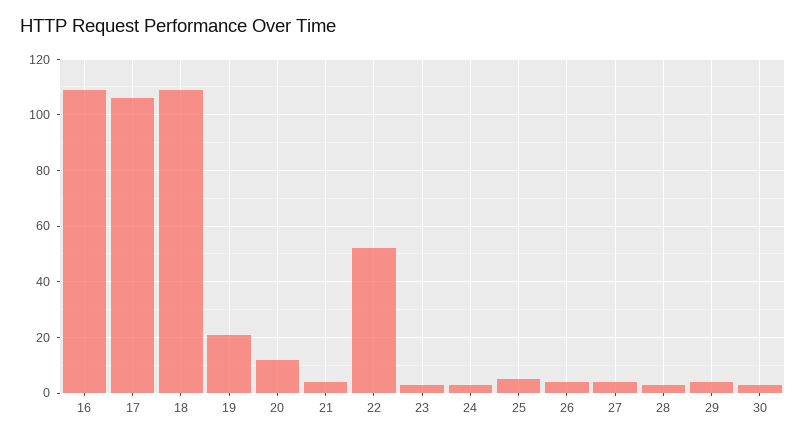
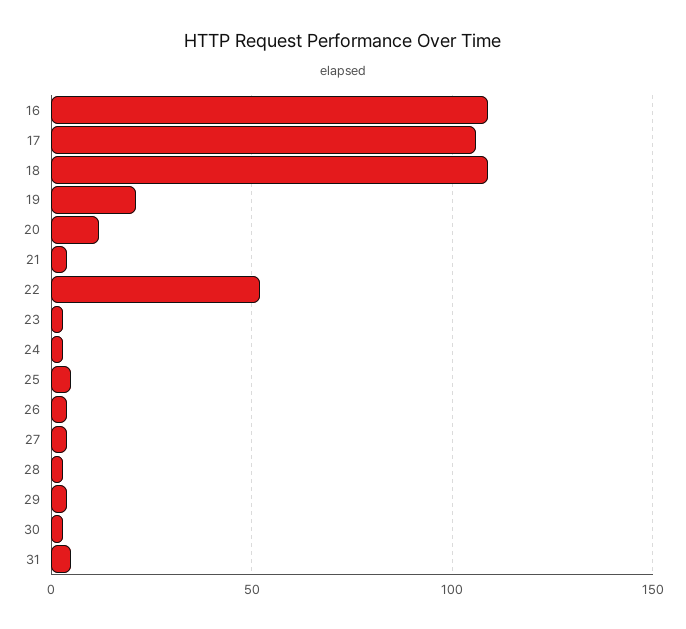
  {
    "16": 110,
    "17": 105,
    "18": 110,
    "19": 20,
    "20": 10,
    "21": 5,
    "22": 50,
    "23": 5,
    "24": 5,
    "25": 5,
    "26": 5,
    "27": 5,
    "28": 5,
    "29": 5,
-   "30": 5
+   "30": 5,
+   "31": 5
  }

